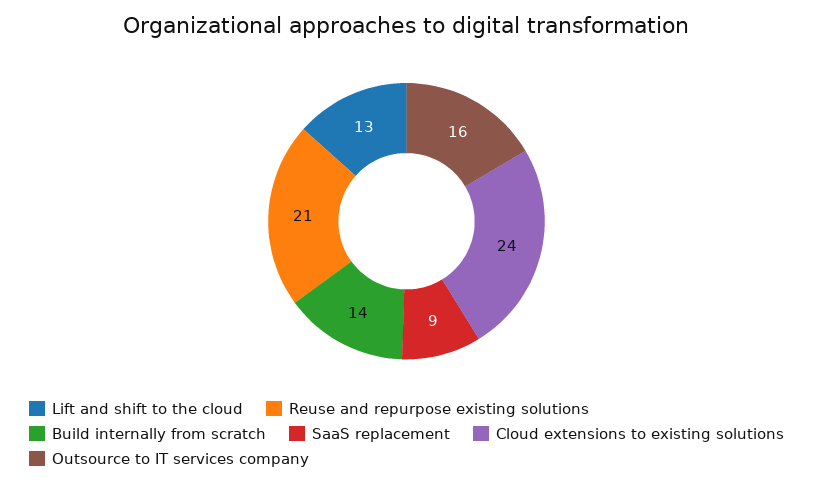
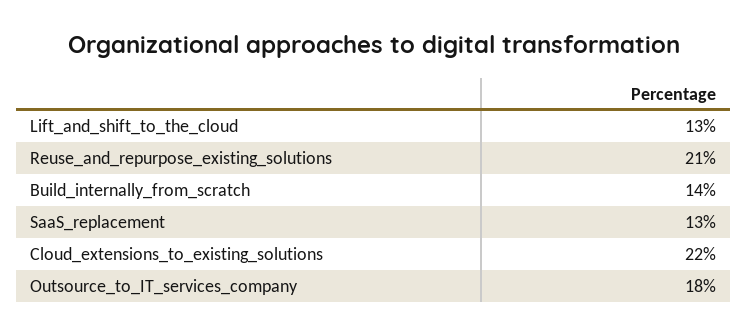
  {
    "Lift and shift to the cloud": 13,
    "Reuse and repurpose existing solutions": 21,
    "Build internally from scratch": 14,
-   "SaaS replacement": 9,
+   "SaaS replacement": 13,
-   "Cloud extensions to existing solutions": 24,
+   "Cloud extensions to existing solutions": 22,
-   "Outsource to IT services company": 16
+   "Outsource to IT services company": 18
  }

